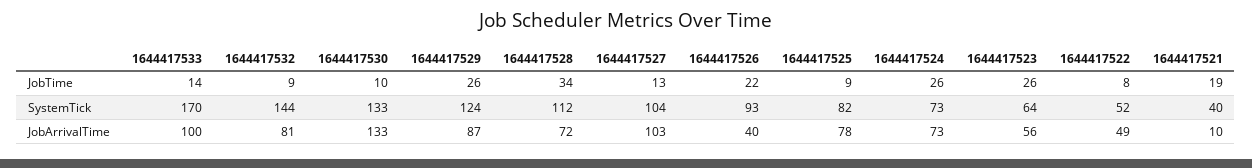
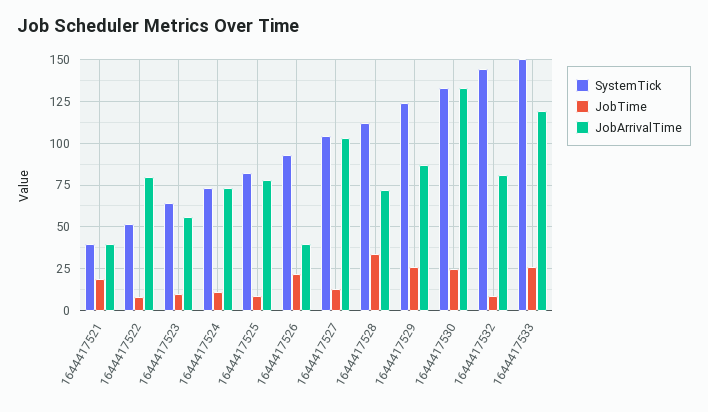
  {
    "JobTime": {
-     "1644417533": 14,
+     "1644417533": 25,
      "1644417532": 9,
-     "1644417530": 10,
+     "1644417530": 25,
      "1644417529": 26,
      "1644417528": 34,
      "1644417527": 13,
      "1644417526": 22,
      "1644417525": 9,
-     "1644417524": 26,
+     "1644417524": 10,
-     "1644417523": 26,
+     "1644417523": 10,
      "1644417522": 8,
      "1644417521": 19
    },
    "SystemTick": {
-     "1644417533": 170,
+     "1644417533": 150,
      "1644417532": 144,
      "1644417530": 133,
      "1644417529": 124,
      "1644417528": 112,
      "1644417527": 104,
      "1644417526": 93,
      "1644417525": 82,
      "1644417524": 73,
      "1644417523": 64,
      "1644417522": 52,
      "1644417521": 40
    },
    "JobArrivalTime": {
-     "1644417533": 100,
+     "1644417533": 120,
      "1644417532": 81,
      "1644417530": 133,
      "1644417529": 87,
      "1644417528": 72,
      "1644417527": 103,
      "1644417526": 40,
      "1644417525": 78,
      "1644417524": 73,
      "1644417523": 56,
-     "1644417522": 49,
+     "1644417522": 80,
-     "1644417521": 10
+     "1644417521": 40
    }
  }

